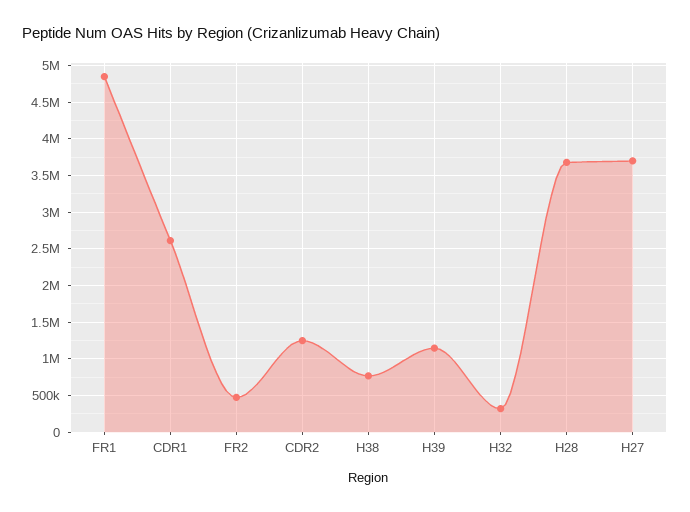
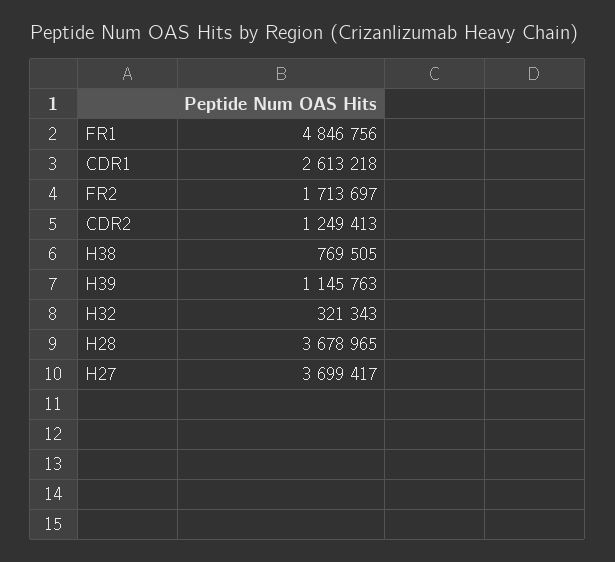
  {
    "FR1": 4846756,
    "CDR1": 2613218,
-   "FR2": 500000,
+   "FR2": 1713697,
    "CDR2": 1249413,
    "H38": 769505,
    "H39": 1145763,
    "H32": 321343,
    "H28": 3678965,
    "H27": 3699417
  }

